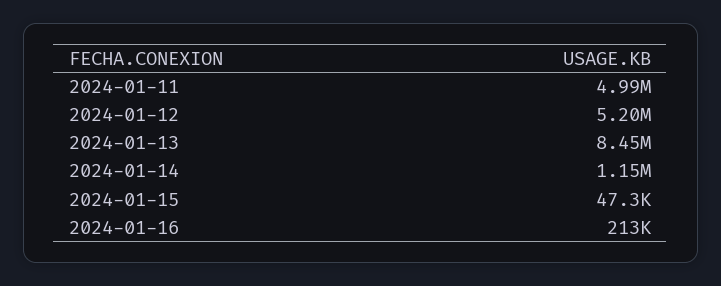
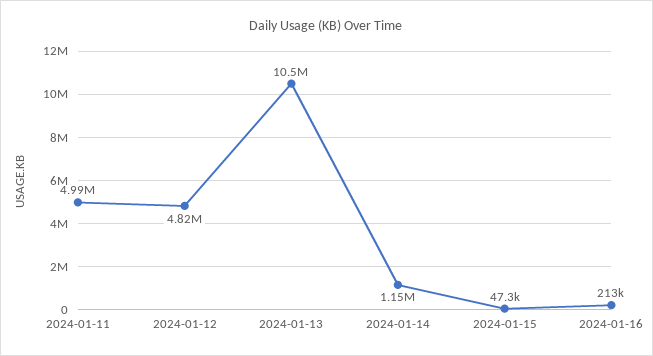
  {
    "2024-01-11": 4990000,
-   "2024-01-12": 5200000,
+   "2024-01-12": 4820000,
-   "2024-01-13": 8450000,
+   "2024-01-13": 10500000,
    "2024-01-14": 1150000,
    "2024-01-15": 47300,
    "2024-01-16": 213000
  }

